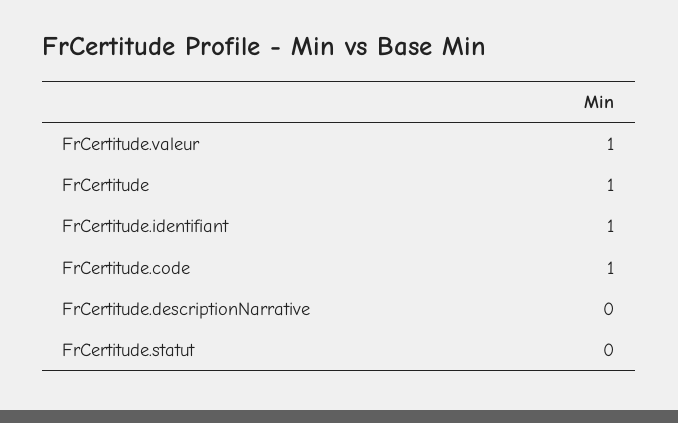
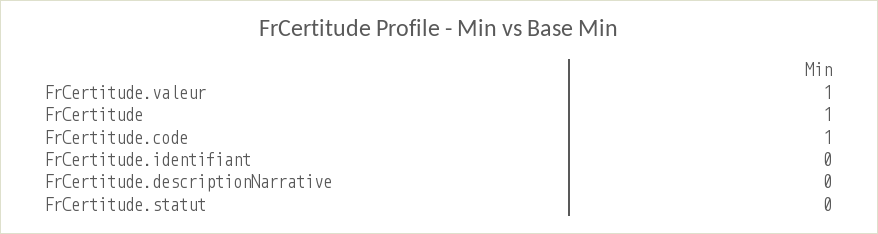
  {
    "FrCertitude.valeur": 1,
    "FrCertitude": 1,
-   "FrCertitude.identifiant": 1,
+   "FrCertitude.identifiant": 0,
    "FrCertitude.code": 1,
    "FrCertitude.descriptionNarrative": 0,
    "FrCertitude.statut": 0
  }

